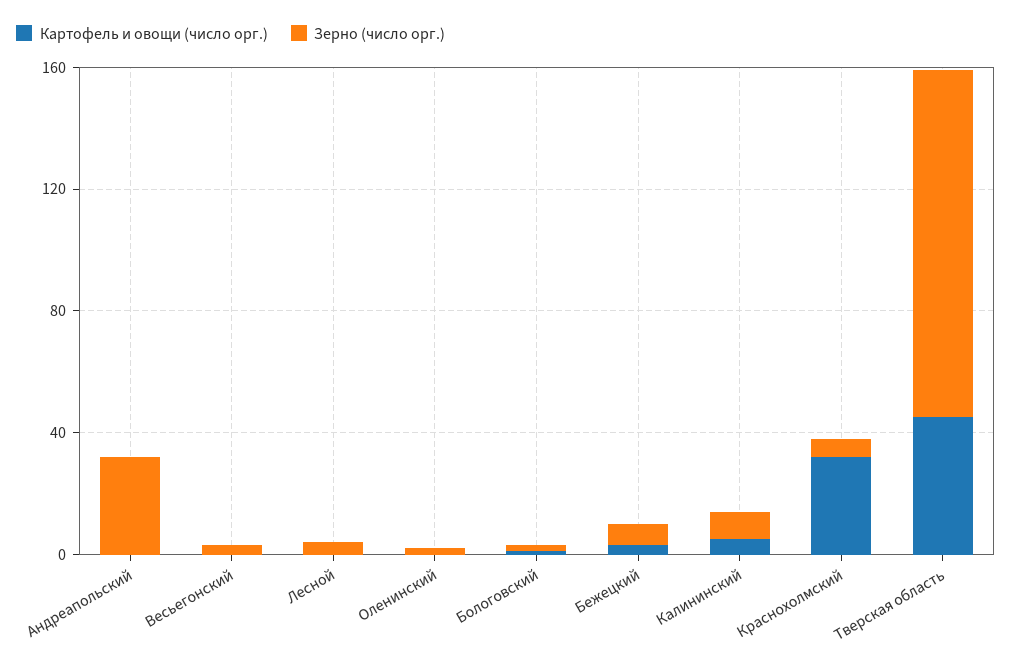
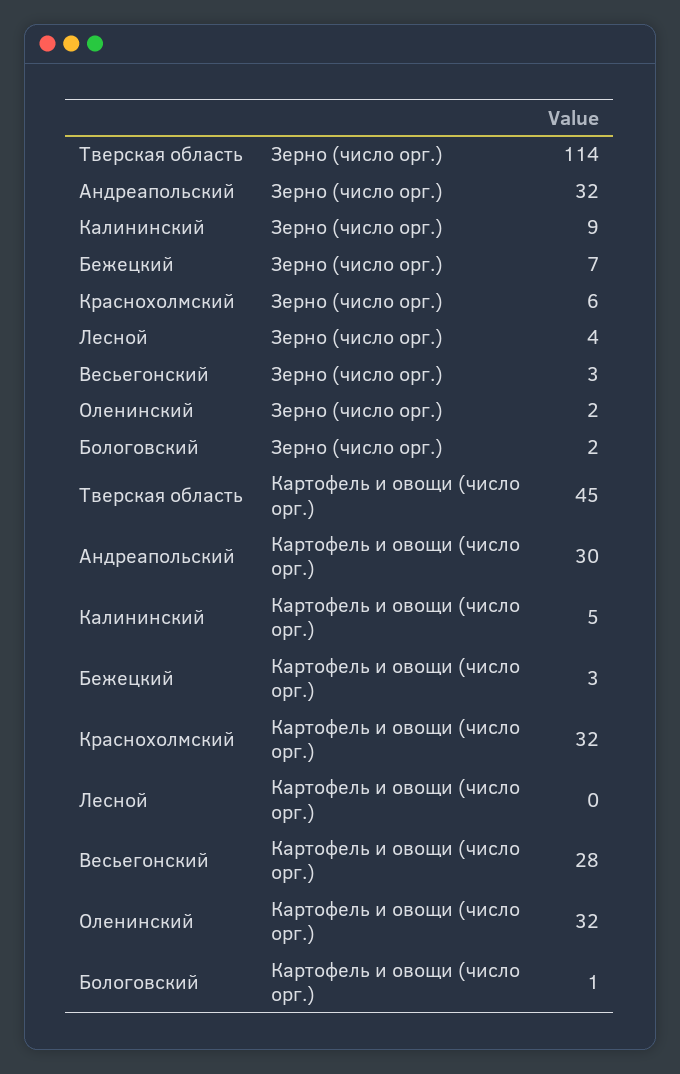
  {
    "Картофель и овощи (число орг.)": {
-     "Андреапольский": 0,
+     "Андреапольский": 30,
-     "Весьегонский": 0,
+     "Весьегонский": 28,
      "Лесной": 0,
-     "Оленинский": 0,
+     "Оленинский": 32,
      "Бологовский": 1,
      "Бежецкий": 3,
      "Калининский": 5,
      "Краснохолмский": 32,
      "Тверская область": 45
    },
    "Зерно (число орг.)": {
      "Андреапольский": 32,
      "Весьегонский": 3,
      "Лесной": 4,
      "Оленинский": 2,
      "Бологовский": 2,
      "Бежецкий": 7,
      "Калининский": 9,
      "Краснохолмский": 6,
      "Тверская область": 114
    }
  }

